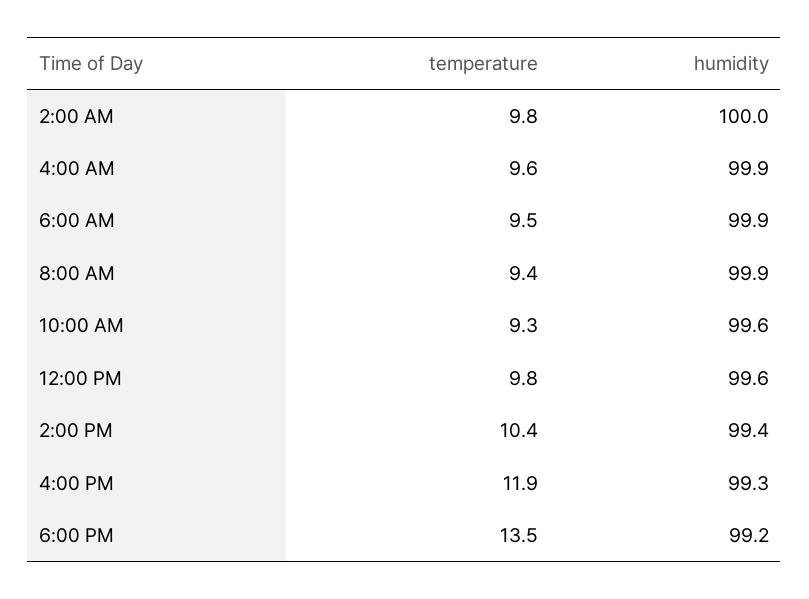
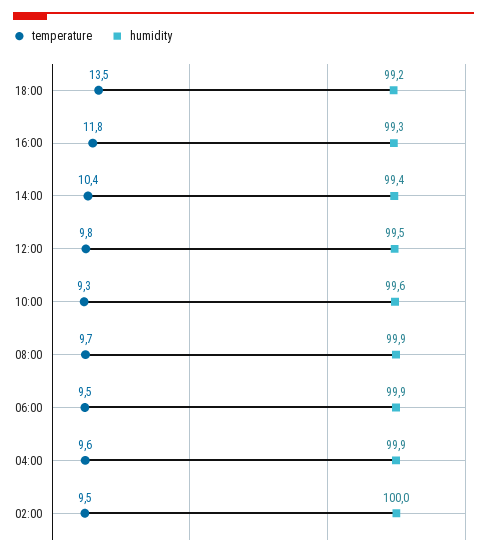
  {
    "temperature": {
-     "2:00 AM": 9.8,
+     "2:00 AM": 9.5,
      "4:00 AM": 9.6,
      "6:00 AM": 9.5,
-     "8:00 AM": 9.4,
+     "8:00 AM": 9.7,
      "10:00 AM": 9.3,
      "12:00 PM": 9.8,
      "2:00 PM": 10.4,
-     "4:00 PM": 11.9,
+     "4:00 PM": 11.8,
      "6:00 PM": 13.5
    },
    "humidity": {
      "2:00 AM": 100,
      "4:00 AM": 99.9,
      "6:00 AM": 99.9,
      "8:00 AM": 99.9,
      "10:00 AM": 99.6,
-     "12:00 PM": 99.6,
+     "12:00 PM": 99.5,
      "2:00 PM": 99.4,
      "4:00 PM": 99.3,
      "6:00 PM": 99.2
    }
  }

